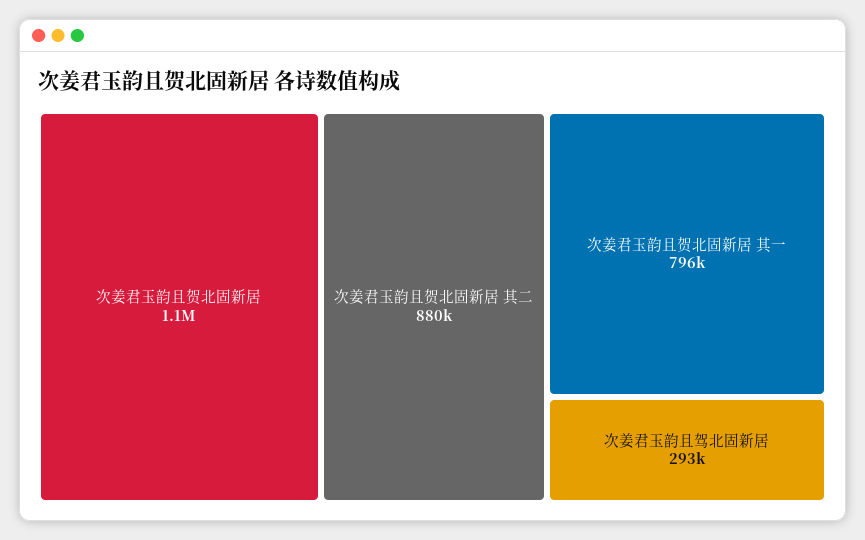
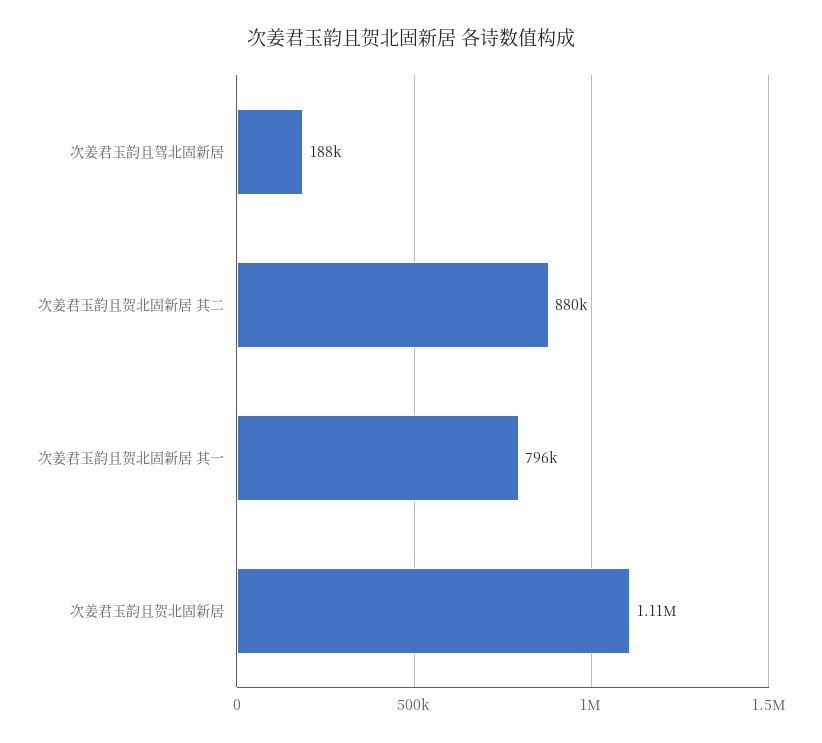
  {
    "次姜君玉韵且贺北固新居": 1110000,
    "次姜君玉韵且贺北固新居 其二": 880000,
    "次姜君玉韵且贺北固新居 其一": 796000,
-   "次姜君玉韵且驾北固新居": 293000
+   "次姜君玉韵且驾北固新居": 188000
  }

